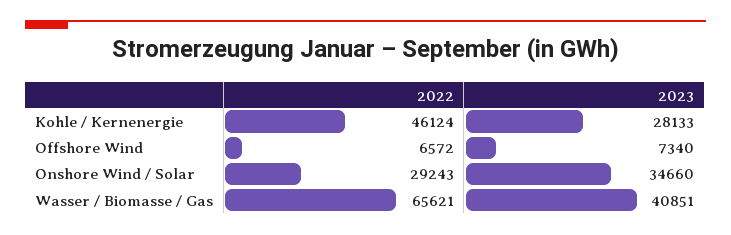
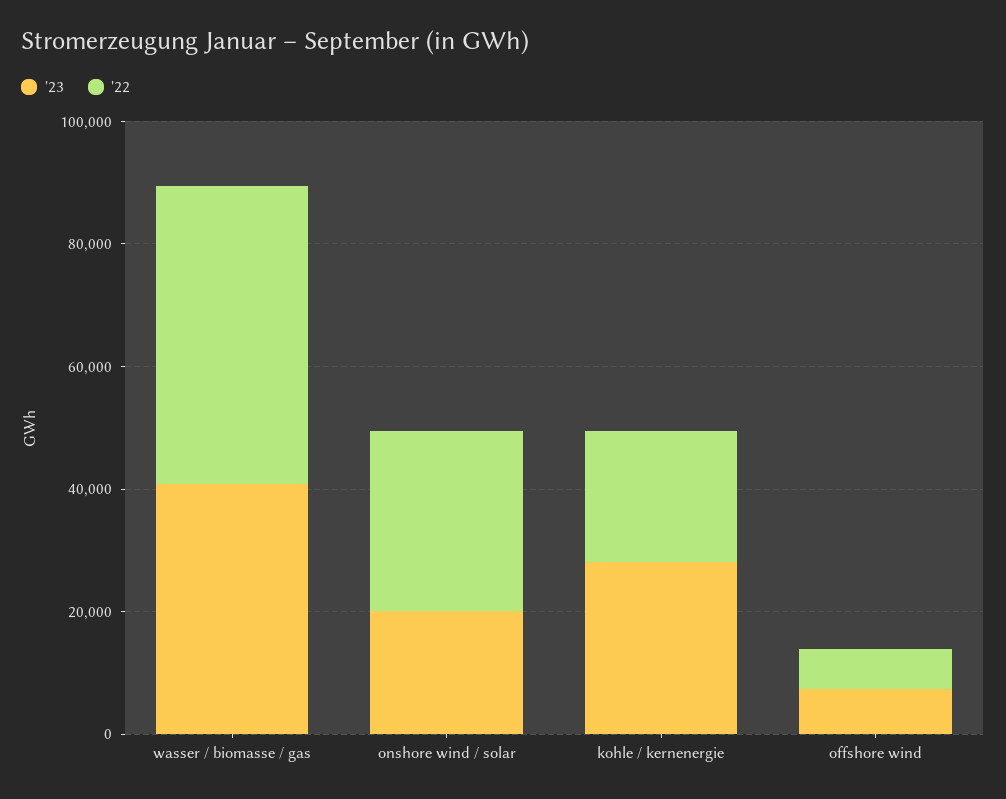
  {
    "2022": {
-     "Kohle / Kernenergie": 46124,
+     "Kohle / Kernenergie": 20000,
      "Offshore Wind": 6572,
      "Onshore Wind / Solar": 29243,
-     "Wasser / Biomasse / Gas": 65621
+     "Wasser / Biomasse / Gas": 50000
    },
    "2023": {
      "Kohle / Kernenergie": 28133,
      "Offshore Wind": 7340,
-     "Onshore Wind / Solar": 34660,
+     "Onshore Wind / Solar": 20000,
      "Wasser / Biomasse / Gas": 40851
    }
  }

